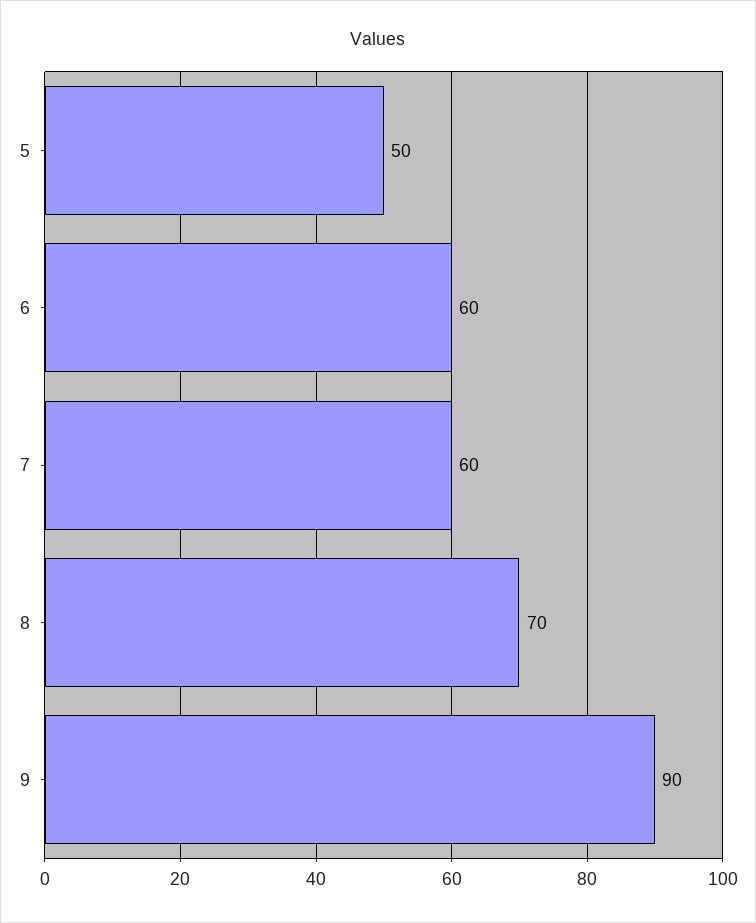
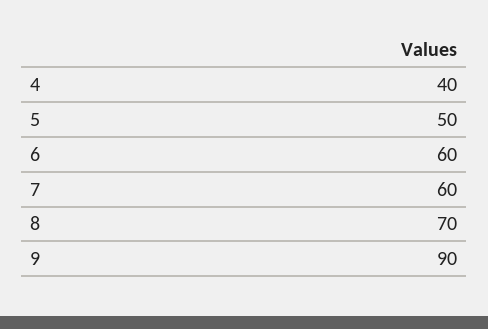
  {
    "5": 50,
    "6": 60,
    "7": 60,
    "8": 70,
-   "9": 90
+   "9": 90,
+   "4": 40
  }

